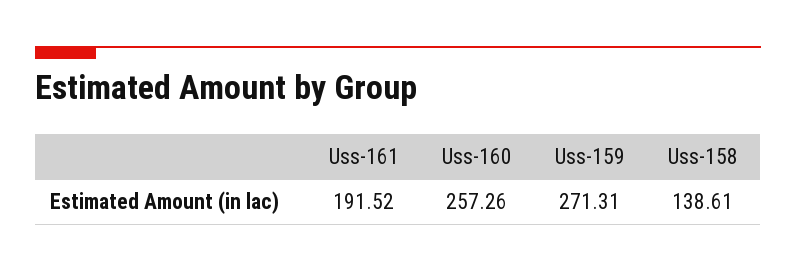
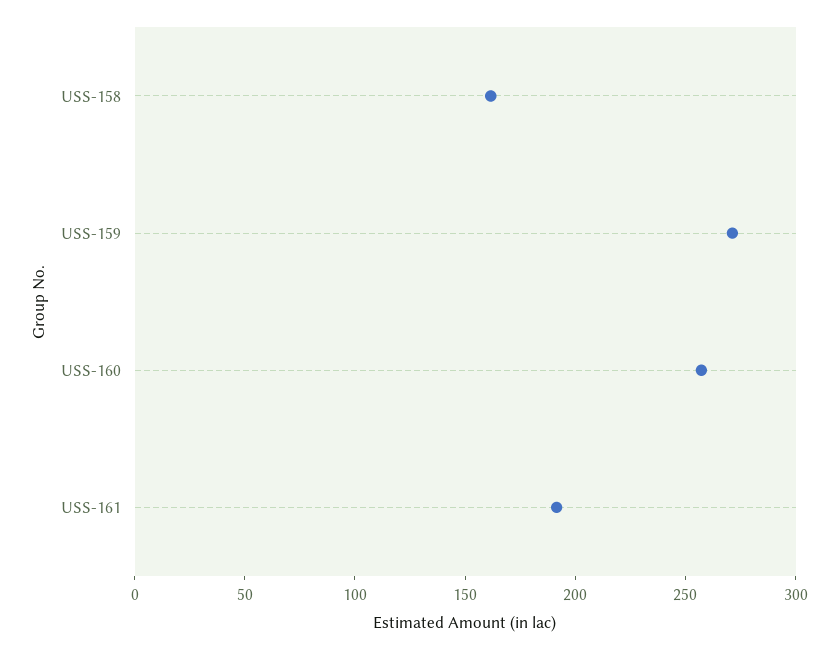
  {
    "Uss-161": 191.52,
    "Uss-160": 257.26,
    "Uss-159": 271.31,
-   "Uss-158": 138.61
+   "Uss-158": 160
  }

